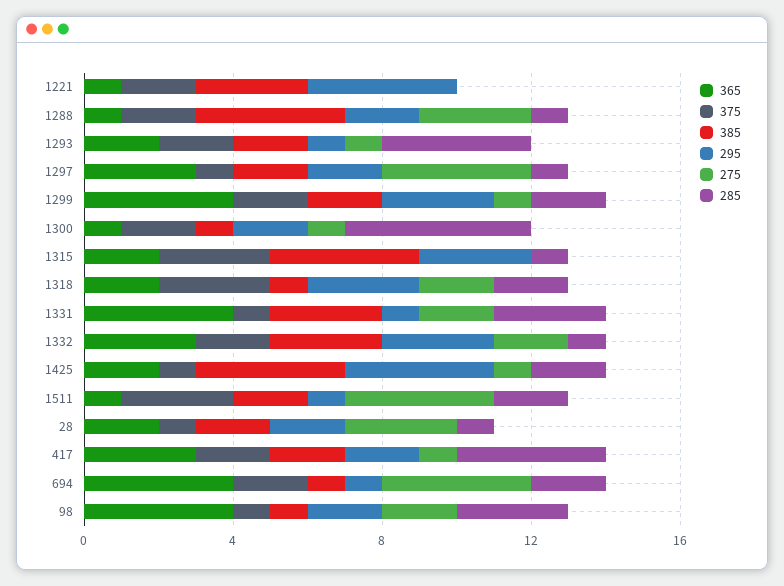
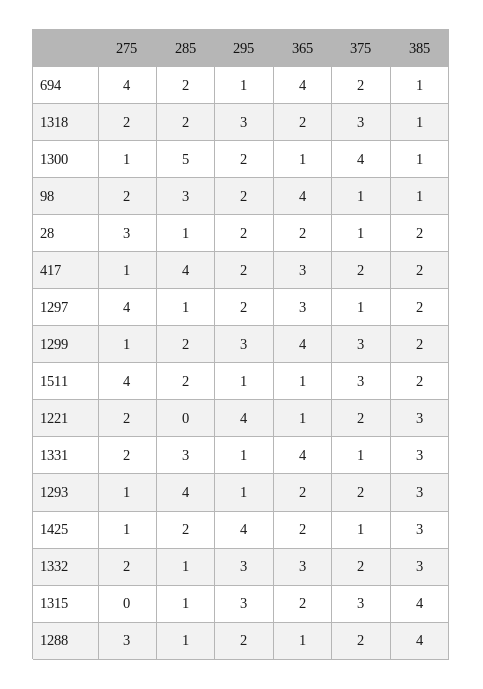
  {
    "365": {
      "1221": 1,
      "1288": 1,
      "1293": 2,
      "1297": 3,
      "1299": 4,
      "1300": 1,
      "1315": 2,
      "1318": 2,
      "1331": 4,
      "1332": 3,
      "1425": 2,
      "1511": 1,
      "28": 2,
      "417": 3,
      "694": 4,
      "98": 4
    },
    "375": {
      "1221": 2,
      "1288": 2,
      "1293": 2,
      "1297": 1,
-     "1299": 2,
+     "1299": 3,
-     "1300": 2,
+     "1300": 4,
      "1315": 3,
      "1318": 3,
      "1331": 1,
      "1332": 2,
      "1425": 1,
      "1511": 3,
      "28": 1,
      "417": 2,
      "694": 2,
      "98": 1
    },
    "385": {
      "1221": 3,
      "1288": 4,
-     "1293": 2,
+     "1293": 3,
      "1297": 2,
      "1299": 2,
      "1300": 1,
      "1315": 4,
      "1318": 1,
      "1331": 3,
      "1332": 3,
-     "1425": 4,
+     "1425": 3,
      "1511": 2,
      "28": 2,
      "417": 2,
      "694": 1,
      "98": 1
    },
    "295": {
      "1221": 4,
      "1288": 2,
      "1293": 1,
      "1297": 2,
      "1299": 3,
      "1300": 2,
      "1315": 3,
      "1318": 3,
      "1331": 1,
      "1332": 3,
      "1425": 4,
      "1511": 1,
      "28": 2,
      "417": 2,
      "694": 1,
      "98": 2
    },
    "275": {
-     "1221": 0,
+     "1221": 2,
      "1288": 3,
      "1293": 1,
      "1297": 4,
      "1299": 1,
      "1300": 1,
      "1315": 0,
      "1318": 2,
      "1331": 2,
      "1332": 2,
      "1425": 1,
      "1511": 4,
      "28": 3,
      "417": 1,
      "694": 4,
      "98": 2
    },
    "285": {
      "1221": 0,
      "1288": 1,
      "1293": 4,
      "1297": 1,
      "1299": 2,
      "1300": 5,
      "1315": 1,
      "1318": 2,
      "1331": 3,
      "1332": 1,
      "1425": 2,
      "1511": 2,
      "28": 1,
      "417": 4,
      "694": 2,
      "98": 3
    }
  }

